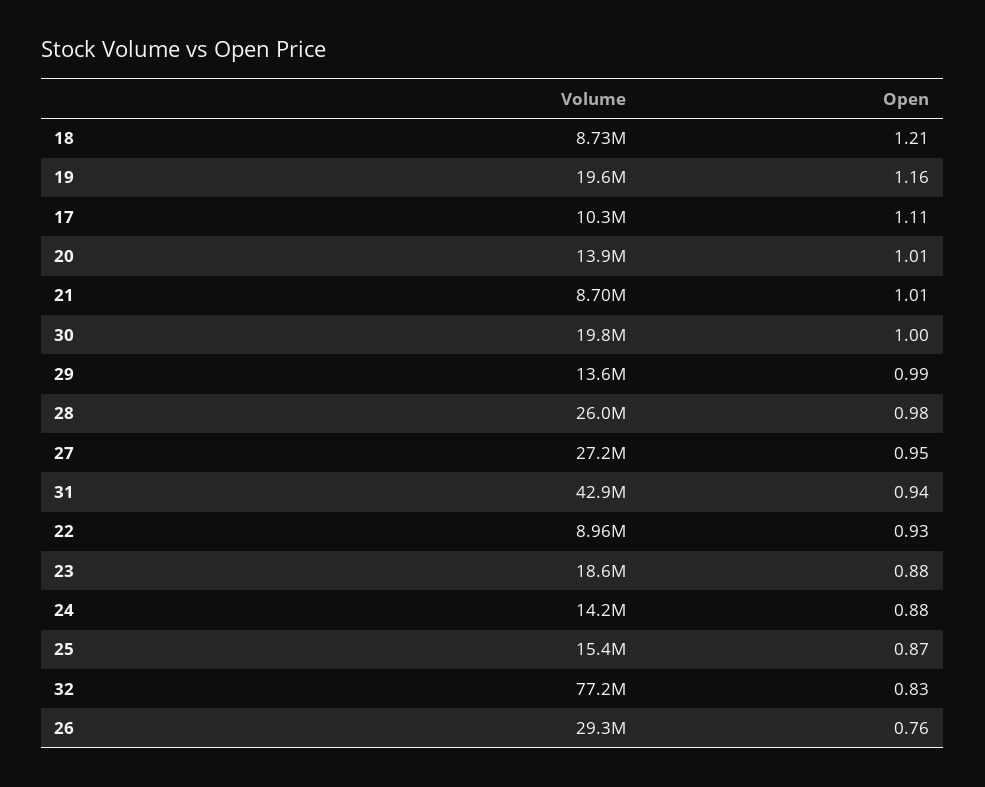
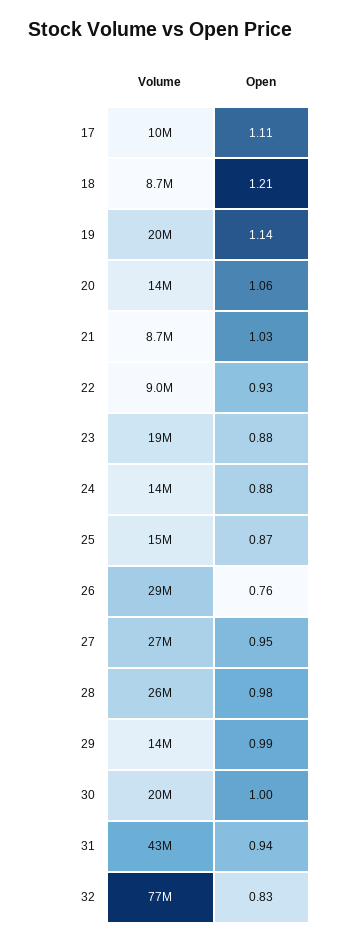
  {
    "Volume": {
      "18": 8730000,
      "19": 19600000,
      "17": 10300000,
      "20": 13900000,
      "21": 8700000,
      "30": 19800000,
      "29": 13600000,
      "28": 26000000,
      "27": 27200000,
      "31": 42900000,
      "22": 8960000,
      "23": 18600000,
      "24": 14200000,
      "25": 15400000,
      "32": 77200000,
      "26": 29300000
    },
    "Open": {
      "18": 1.21,
-     "19": 1.16,
+     "19": 1.14,
      "17": 1.11,
-     "20": 1.01,
+     "20": 1.06,
-     "21": 1.01,
+     "21": 1.03,
      "30": 1,
      "29": 0.99,
      "28": 0.98,
      "27": 0.95,
      "31": 0.94,
      "22": 0.93,
      "23": 0.88,
      "24": 0.88,
      "25": 0.87,
      "32": 0.83,
      "26": 0.76
    }
  }

